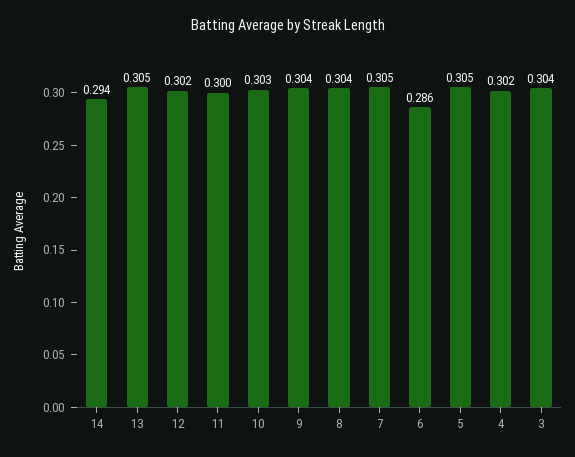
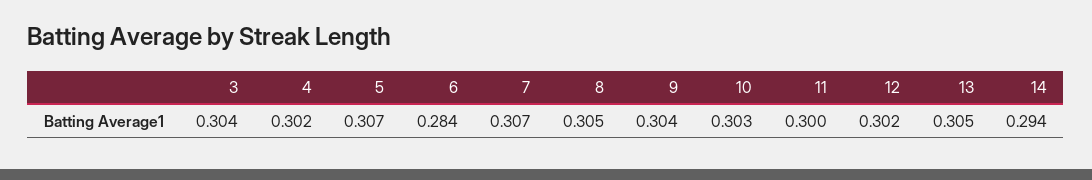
  {
    "14": 0.294,
    "13": 0.305,
    "12": 0.302,
    "11": 0.3,
    "10": 0.303,
    "9": 0.304,
-   "8": 0.304,
+   "8": 0.305,
-   "7": 0.305,
+   "7": 0.307,
-   "6": 0.286,
+   "6": 0.284,
-   "5": 0.305,
+   "5": 0.307,
    "4": 0.302,
    "3": 0.304
  }

